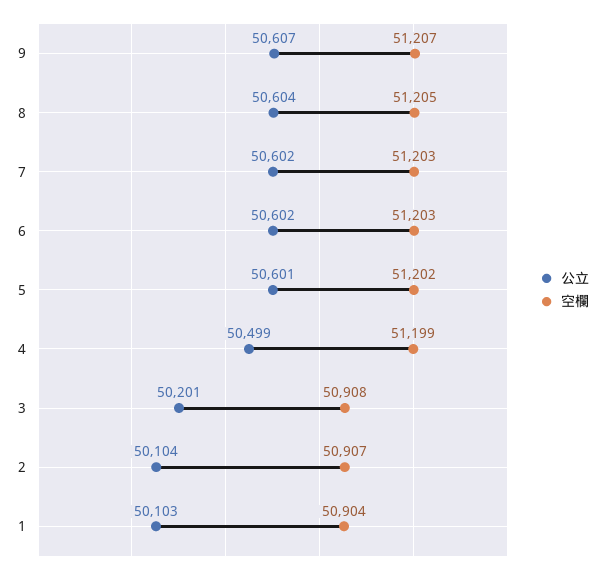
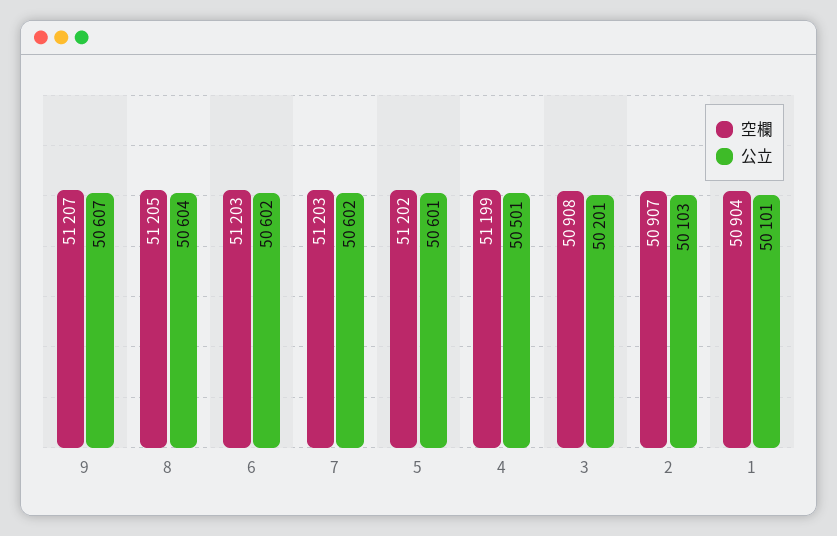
  {
    "公立": {
      "9": 50607,
      "8": 50604,
      "7": 50602,
      "6": 50602,
      "5": 50601,
-     "4": 50499,
+     "4": 50501,
      "3": 50201,
-     "2": 50104,
+     "2": 50103,
-     "1": 50103
+     "1": 50101
    },
    "空欄": {
      "9": 51207,
      "8": 51205,
      "7": 51203,
      "6": 51203,
      "5": 51202,
      "4": 51199,
      "3": 50908,
      "2": 50907,
      "1": 50904
    }
  }

